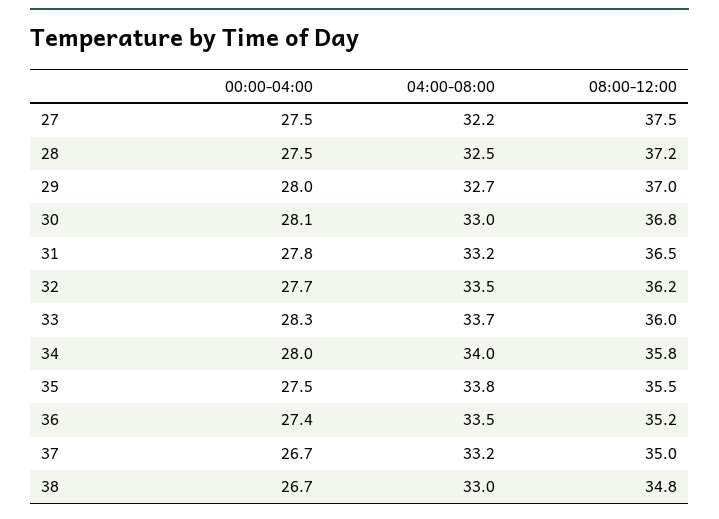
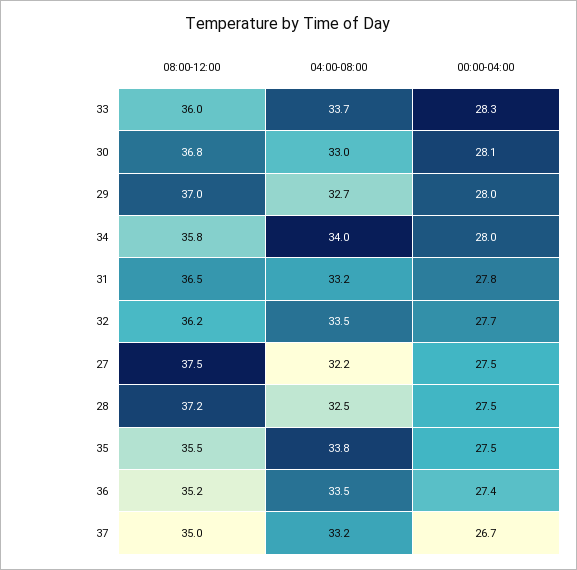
  {
    "00:00-04:00": {
      "27": 27.5,
      "28": 27.5,
      "29": 28,
      "30": 28.1,
      "31": 27.8,
      "32": 27.7,
      "33": 28.3,
      "34": 28,
      "35": 27.5,
      "36": 27.4,
-     "37": 26.7,
+     "37": 26.7
-     "38": 26.7
    },
    "04:00-08:00": {
      "27": 32.2,
      "28": 32.5,
      "29": 32.7,
      "30": 33,
      "31": 33.2,
      "32": 33.5,
      "33": 33.7,
      "34": 34,
      "35": 33.8,
      "36": 33.5,
-     "37": 33.2,
+     "37": 33.2
-     "38": 33
    },
    "08:00-12:00": {
      "27": 37.5,
      "28": 37.2,
      "29": 37,
      "30": 36.8,
      "31": 36.5,
      "32": 36.2,
      "33": 36,
      "34": 35.8,
      "35": 35.5,
      "36": 35.2,
-     "37": 35,
+     "37": 35
-     "38": 34.8
    }
  }

